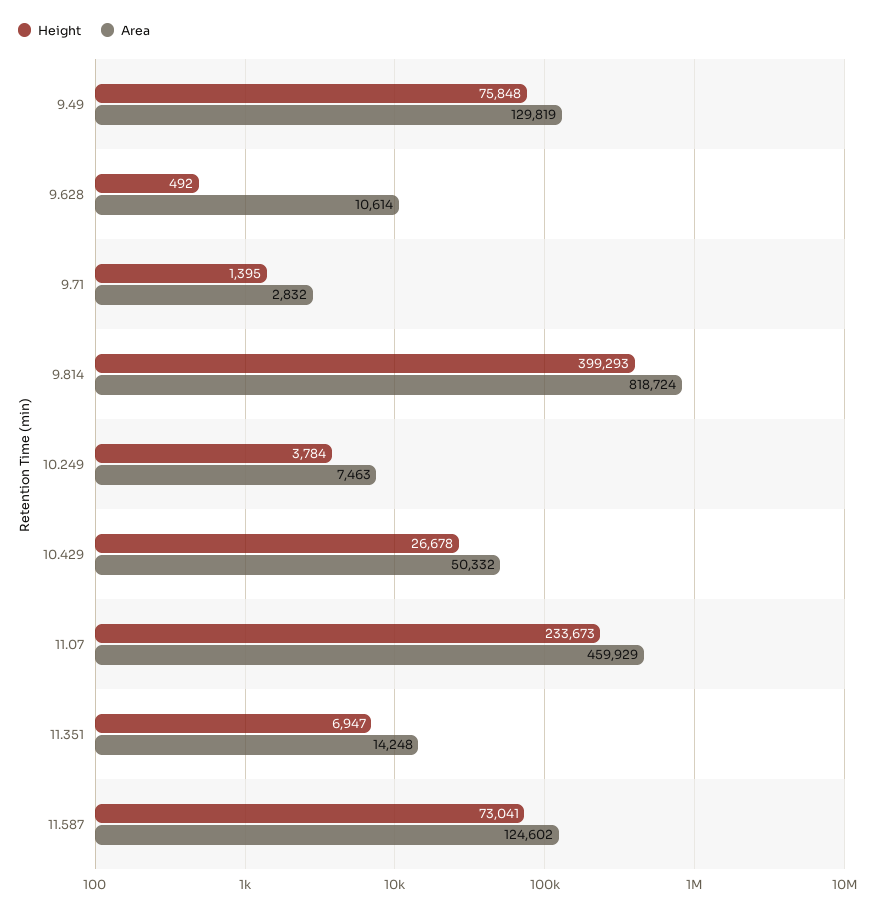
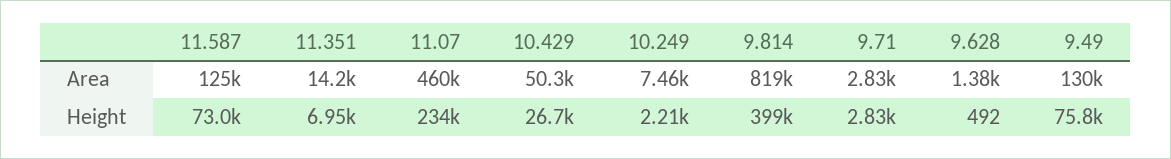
  {
    "Height": {
      "9.49": 75848,
      "9.628": 492,
-     "9.71": 1395,
+     "9.71": 2830,
      "9.814": 399293,
-     "10.249": 3784,
+     "10.249": 2210,
      "10.429": 26678,
      "11.07": 233673,
      "11.351": 6947,
      "11.587": 73041
    },
    "Area": {
      "9.49": 129819,
-     "9.628": 10614,
+     "9.628": 1380,
      "9.71": 2832,
      "9.814": 818724,
      "10.249": 7463,
      "10.429": 50332,
      "11.07": 459929,
      "11.351": 14248,
      "11.587": 124602
    }
  }

